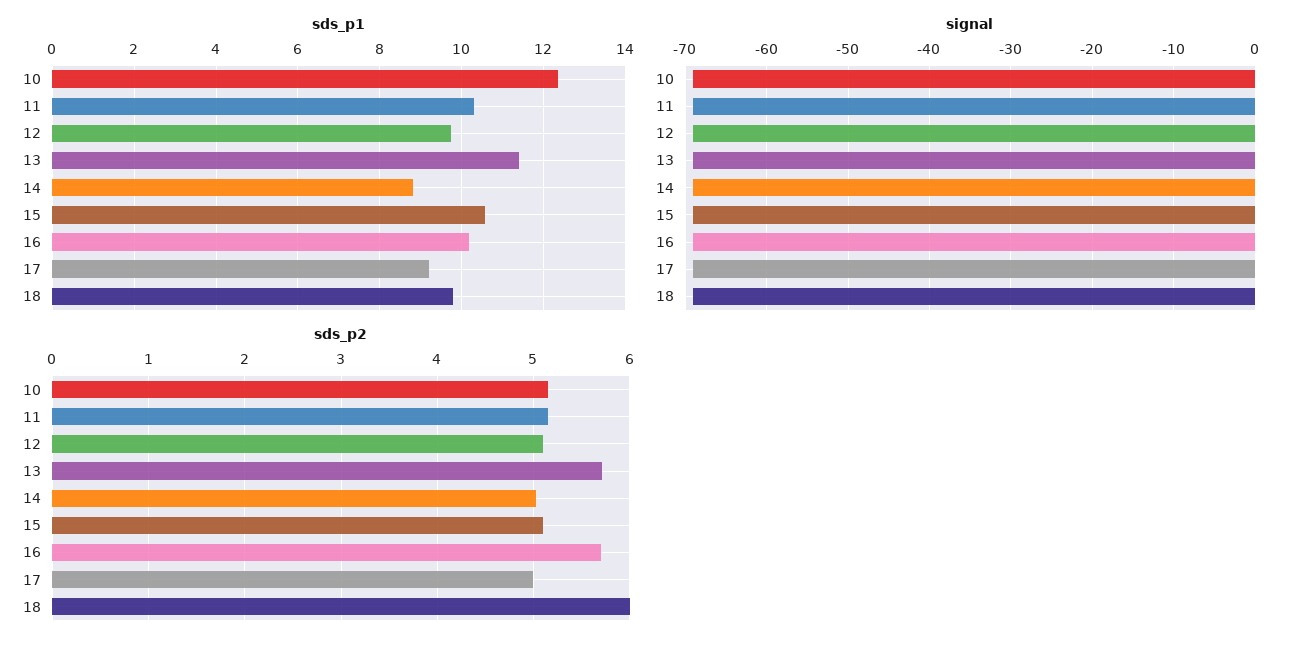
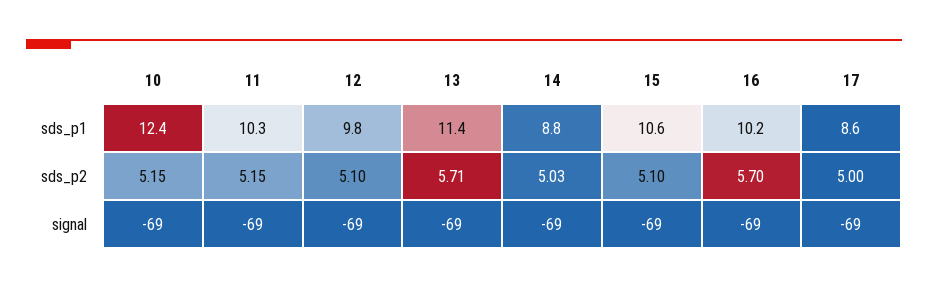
  {
    "sds_p1": {
      "10": 12.4,
      "11": 10.3,
      "12": 9.8,
      "13": 11.4,
      "14": 8.8,
      "15": 10.6,
      "16": 10.2,
-     "17": 9.2,
+     "17": 8.6
-     "18": 9.8
    },
    "signal": {
      "10": -69,
      "11": -69,
      "12": -69,
      "13": -69,
      "14": -69,
      "15": -69,
      "16": -69,
-     "17": -69,
+     "17": -69
-     "18": -69
    },
    "sds_p2": {
      "10": 5.15,
      "11": 5.15,
      "12": 5.1,
      "13": 5.71,
      "14": 5.03,
      "15": 5.1,
      "16": 5.7,
-     "17": 5,
+     "17": 5
-     "18": 6
    }
  }

